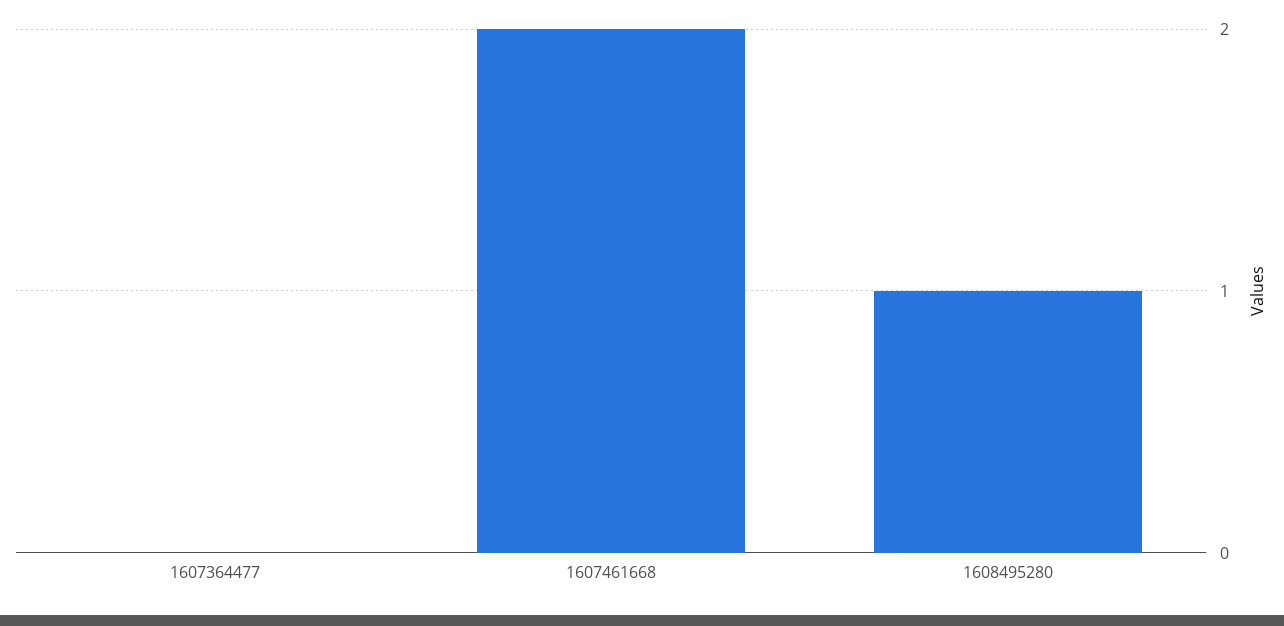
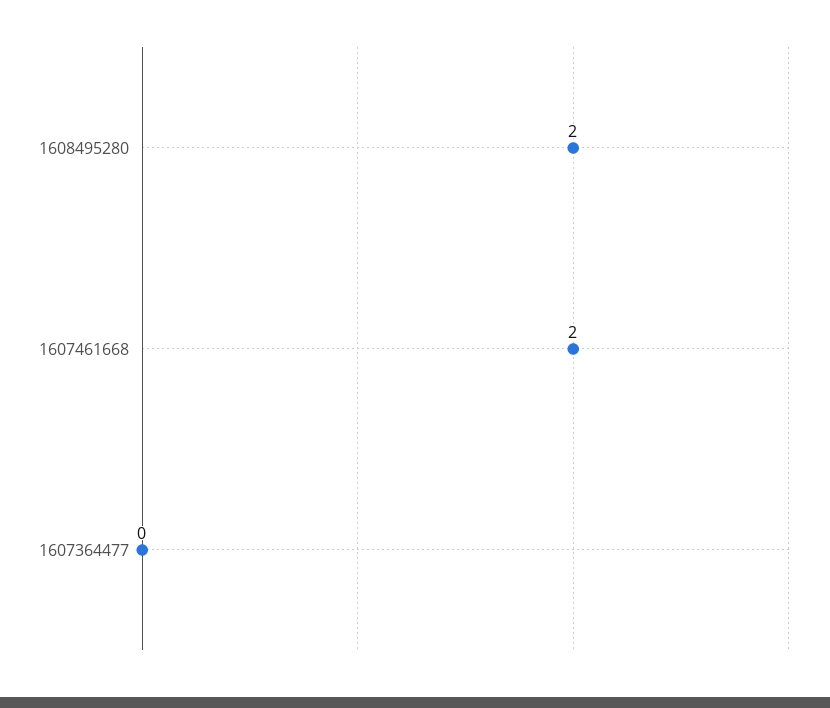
  {
    "1607364477": 0,
    "1607461668": 2,
-   "1608495280": 1
+   "1608495280": 2
  }

